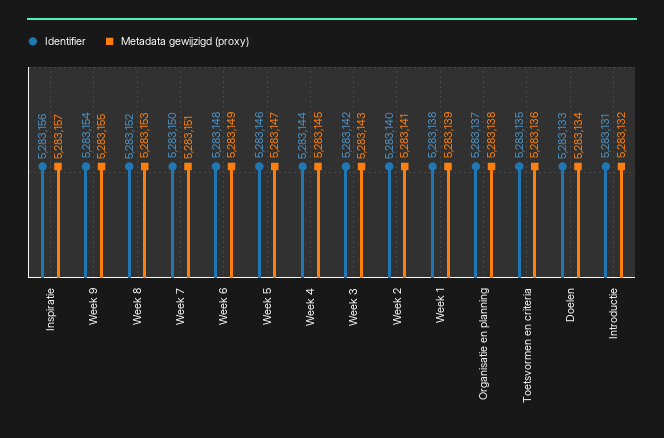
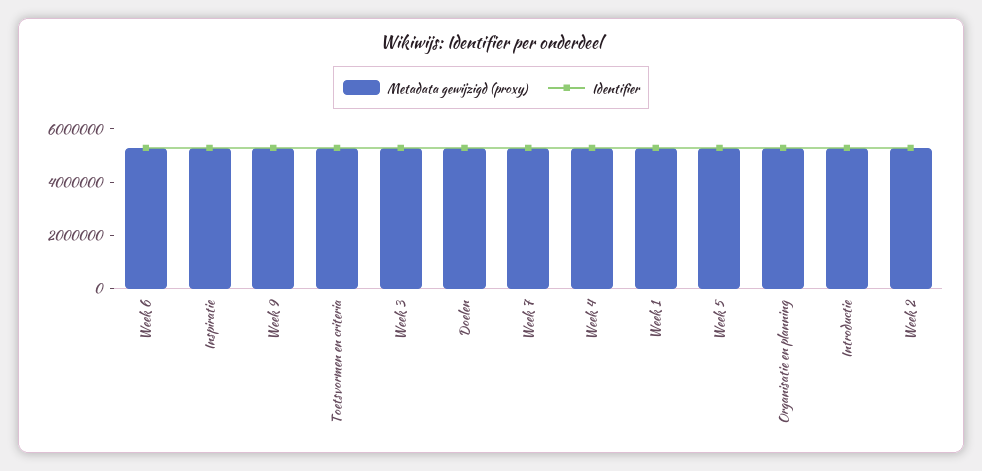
  {
    "Identifier": {
      "Inspiratie": 5283156,
      "Week 9": 5283154,
-     "Week 8": 5283152,
      "Week 7": 5283150,
      "Week 6": 5283148,
      "Week 5": 5283146,
      "Week 4": 5283144,
      "Week 3": 5283142,
      "Week 2": 5283140,
      "Week 1": 5283138,
      "Organisatie en planning": 5283137,
      "Toetsvormen en criteria": 5283135,
      "Doelen": 5283133,
      "Introductie": 5283131
    },
    "Metadata gewijzigd (proxy)": {
      "Inspiratie": 5283157,
      "Week 9": 5283155,
-     "Week 8": 5283153,
      "Week 7": 5283151,
      "Week 6": 5283149,
      "Week 5": 5283147,
      "Week 4": 5283145,
      "Week 3": 5283143,
      "Week 2": 5283141,
      "Week 1": 5283139,
      "Organisatie en planning": 5283138,
      "Toetsvormen en criteria": 5283136,
      "Doelen": 5283134,
      "Introductie": 5283132
    }
  }

